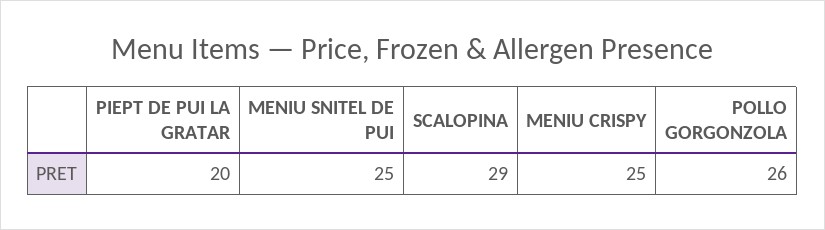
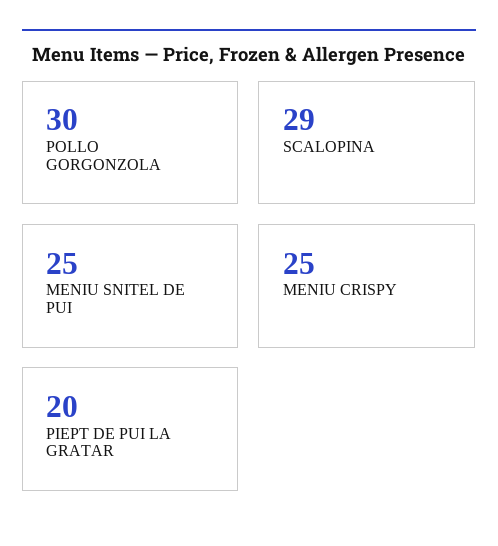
  {
    "PIEPT DE PUI LA GRATAR": 20,
    "MENIU SNITEL DE PUI": 25,
    "SCALOPINA": 29,
    "MENIU CRISPY": 25,
-   "POLLO GORGONZOLA": 26
+   "POLLO GORGONZOLA": 30
  }

